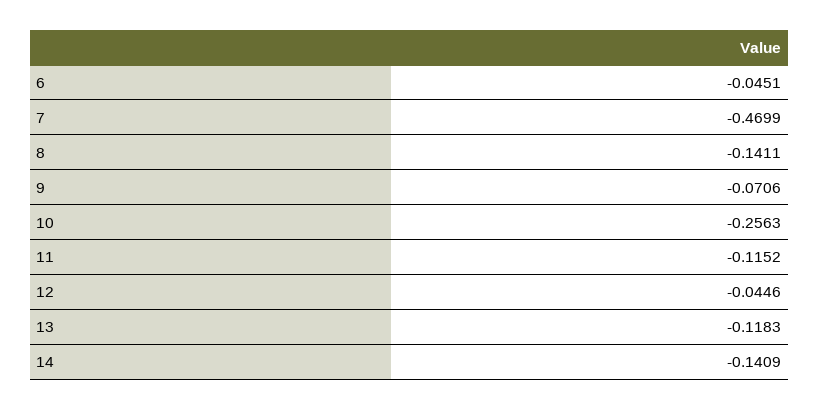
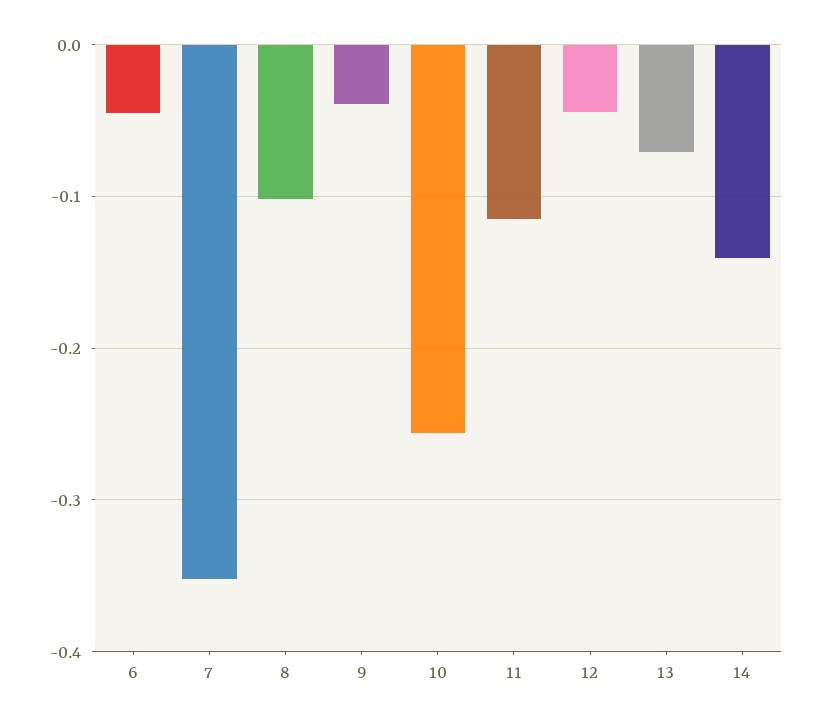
  {
    "6": -0.0451,
-   "7": -0.4699,
+   "7": -0.35,
-   "8": -0.1411,
+   "8": -0.1,
-   "9": -0.0706,
+   "9": -0.04,
    "10": -0.2563,
    "11": -0.1152,
    "12": -0.0446,
-   "13": -0.1183,
+   "13": -0.07,
    "14": -0.1409
  }

